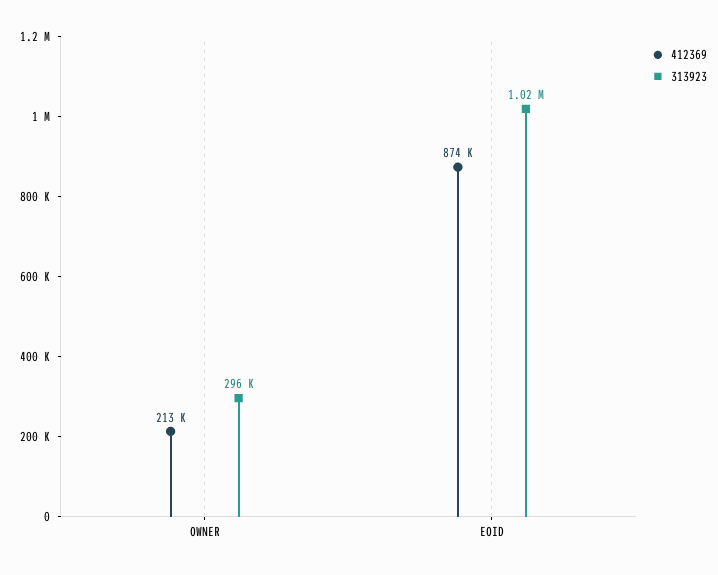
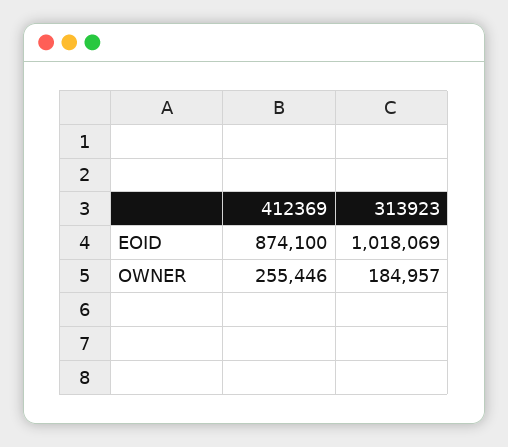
  {
    "412369": {
-     "OWNER": 213000,
+     "OWNER": 255446,
      "EOID": 874100
    },
    "313923": {
-     "OWNER": 296000,
+     "OWNER": 184957,
      "EOID": 1018069
    }
  }

